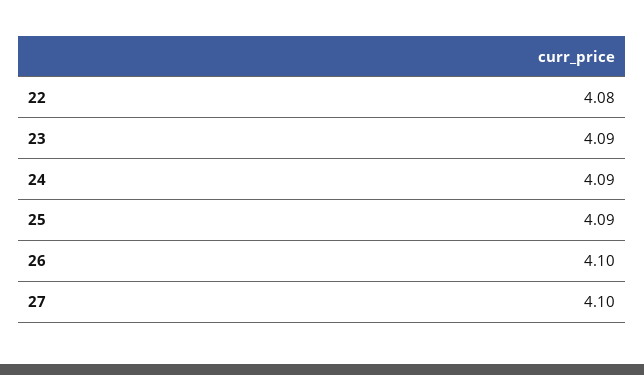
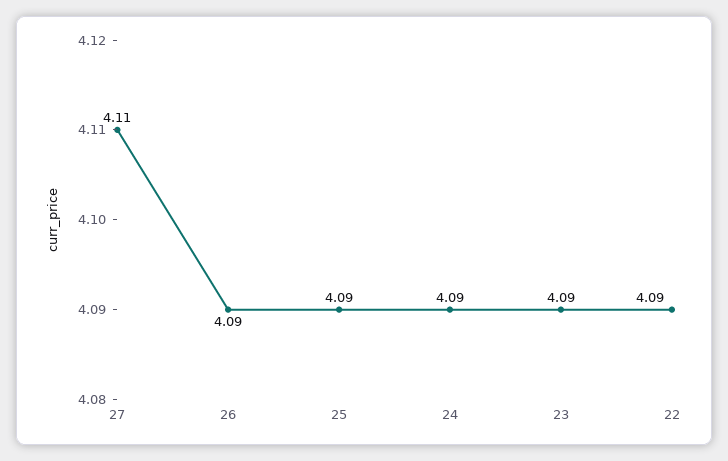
  {
-   "22": 4.08,
+   "22": 4.09,
    "23": 4.09,
    "24": 4.09,
    "25": 4.09,
-   "26": 4.1,
+   "26": 4.09,
-   "27": 4.1
+   "27": 4.11
  }

